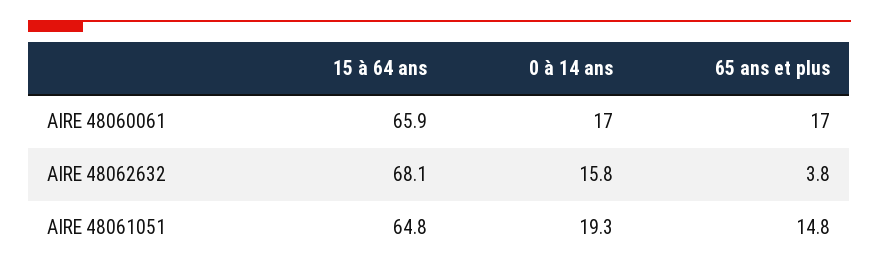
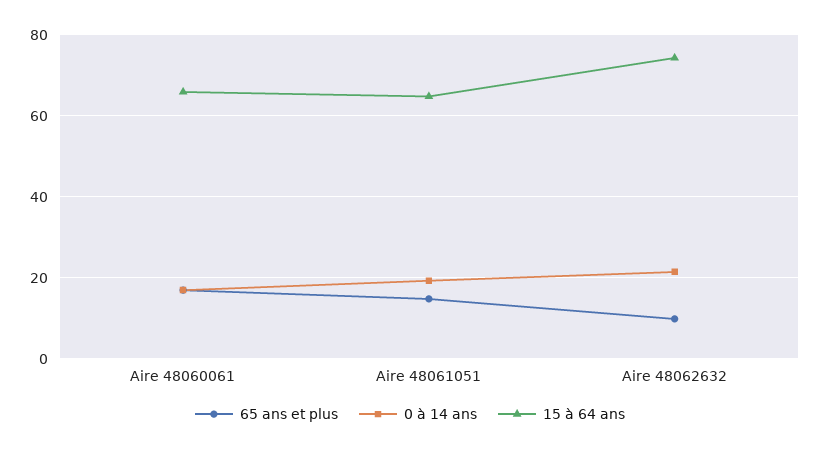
  {
    "15 à 64 ans": {
      "AIRE 48060061": 65.9,
-     "AIRE 48062632": 68.1,
+     "AIRE 48062632": 74,
      "AIRE 48061051": 64.8
    },
    "0 à 14 ans": {
      "AIRE 48060061": 17,
-     "AIRE 48062632": 15.8,
+     "AIRE 48062632": 22,
      "AIRE 48061051": 19.3
    },
    "65 ans et plus": {
      "AIRE 48060061": 17,
-     "AIRE 48062632": 3.8,
+     "AIRE 48062632": 10,
      "AIRE 48061051": 14.8
    }
  }

